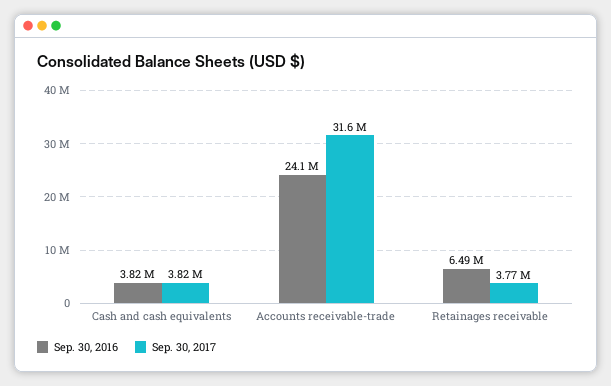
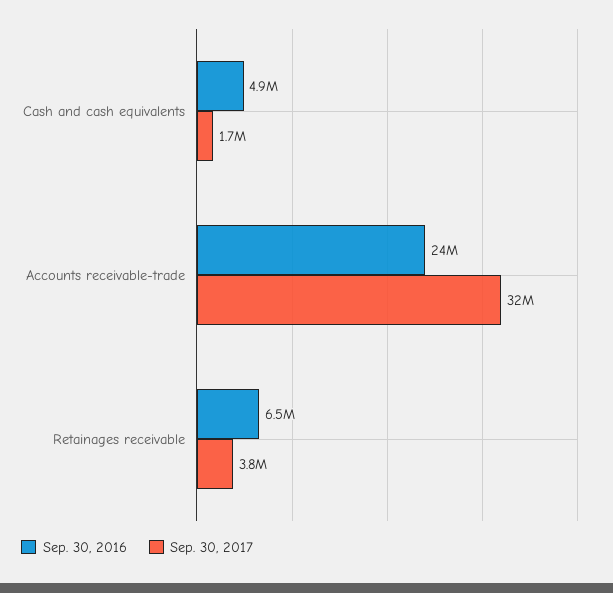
  {
    "Sep. 30, 2016": {
-     "Cash and cash equivalents": 3820000,
+     "Cash and cash equivalents": 4900000,
      "Accounts receivable-trade": 24100000,
      "Retainages receivable": 6490000
    },
    "Sep. 30, 2017": {
-     "Cash and cash equivalents": 3820000,
+     "Cash and cash equivalents": 1700000,
      "Accounts receivable-trade": 31600000,
      "Retainages receivable": 3770000
    }
  }

